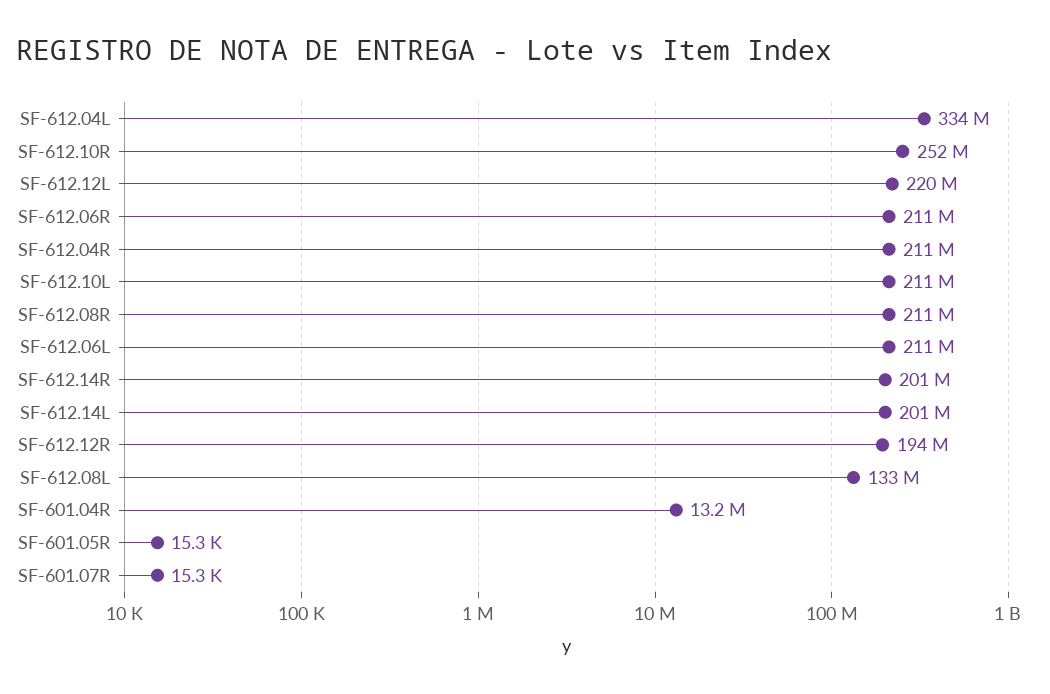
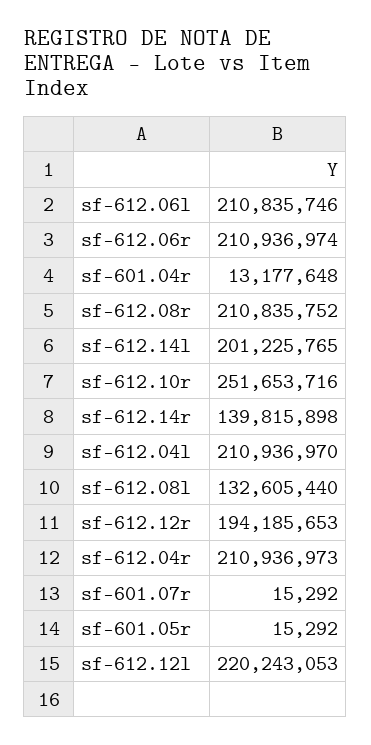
  {
-   "SF-612.04L": 334000000,
+   "SF-612.04L": 210936970,
    "SF-612.10R": 251653716,
    "SF-612.12L": 220243053,
    "SF-612.06R": 210936974,
    "SF-612.04R": 210936973,
-   "SF-612.10L": 211000000,
    "SF-612.08R": 210835752,
    "SF-612.06L": 210835746,
-   "SF-612.14R": 201000000,
+   "SF-612.14R": 139815898,
    "SF-612.14L": 201225765,
    "SF-612.12R": 194185653,
    "SF-612.08L": 132605440,
    "SF-601.04R": 13177648,
    "SF-601.05R": 15292,
    "SF-601.07R": 15292
  }

